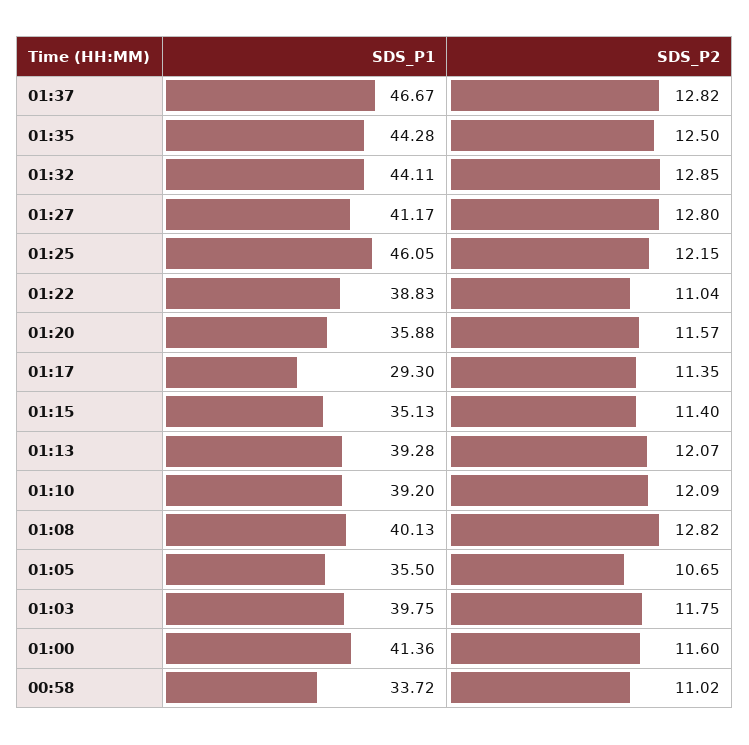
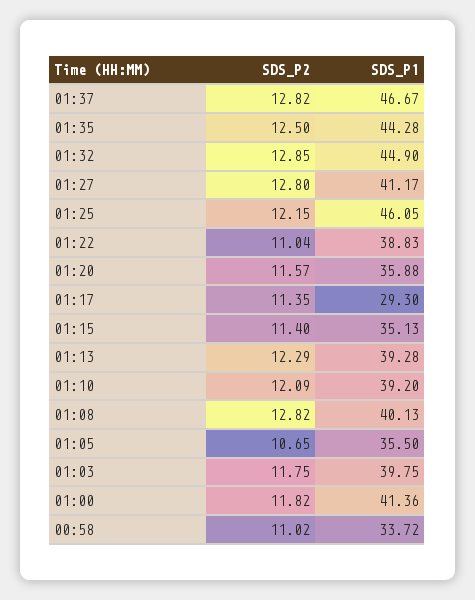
  {
    "SDS_P1": {
      "01:37": 46.67,
      "01:35": 44.28,
-     "01:32": 44.11,
+     "01:32": 44.9,
      "01:27": 41.17,
      "01:25": 46.05,
      "01:22": 38.83,
      "01:20": 35.88,
      "01:17": 29.3,
      "01:15": 35.13,
      "01:13": 39.28,
      "01:10": 39.2,
      "01:08": 40.13,
      "01:05": 35.5,
      "01:03": 39.75,
      "01:00": 41.36,
      "00:58": 33.72
    },
    "SDS_P2": {
      "01:37": 12.82,
      "01:35": 12.5,
      "01:32": 12.85,
      "01:27": 12.8,
      "01:25": 12.15,
      "01:22": 11.04,
      "01:20": 11.57,
      "01:17": 11.35,
      "01:15": 11.4,
-     "01:13": 12.07,
+     "01:13": 12.29,
      "01:10": 12.09,
      "01:08": 12.82,
      "01:05": 10.65,
      "01:03": 11.75,
-     "01:00": 11.6,
+     "01:00": 11.82,
      "00:58": 11.02
    }
  }

